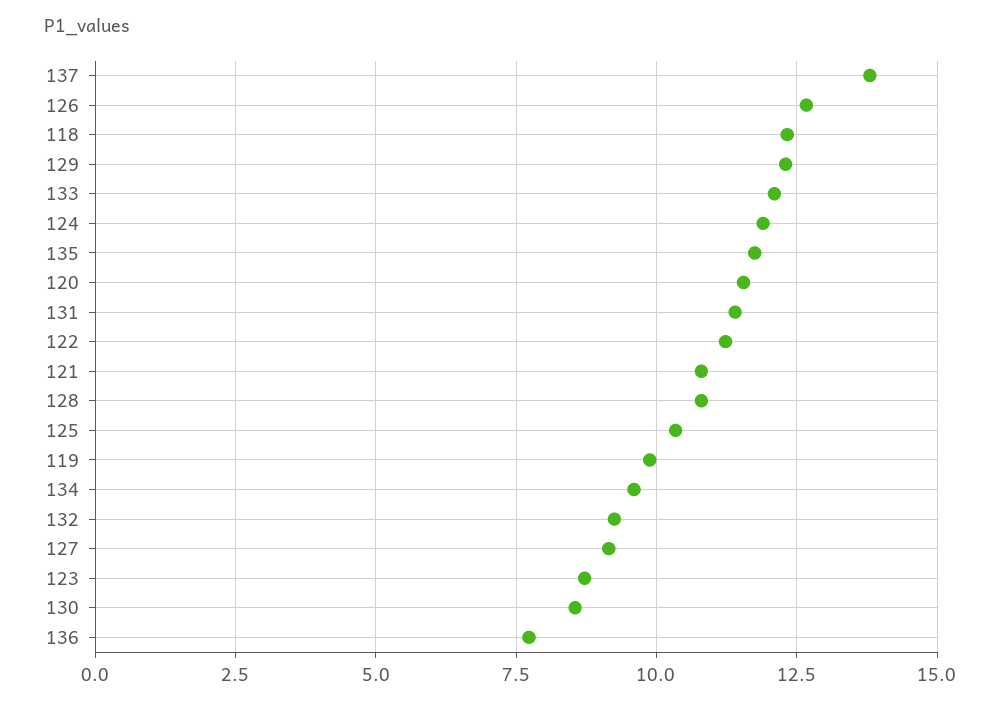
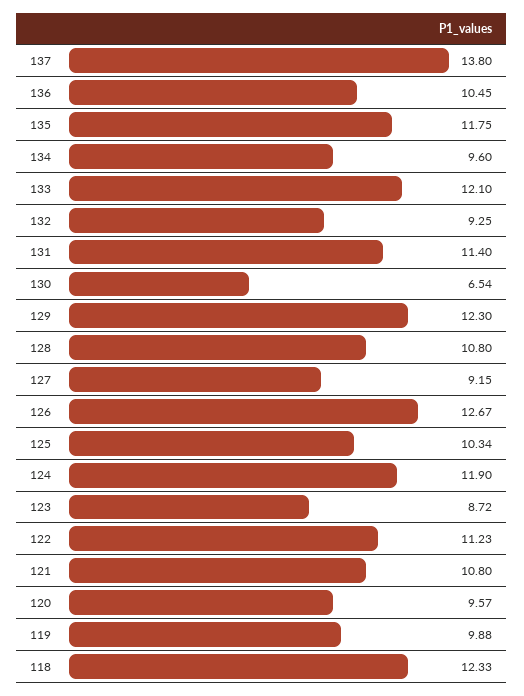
  {
    "137": 13.8,
    "126": 12.67,
    "118": 12.33,
    "129": 12.3,
    "133": 12.1,
    "124": 11.9,
    "135": 11.75,
-   "120": 11.5,
+   "120": 9.57,
    "131": 11.4,
    "122": 11.23,
    "121": 10.8,
    "128": 10.8,
    "125": 10.34,
    "119": 9.88,
    "134": 9.6,
    "132": 9.25,
    "127": 9.15,
    "123": 8.72,
-   "130": 8.5,
+   "130": 6.54,
-   "136": 7.75
+   "136": 10.45
  }

